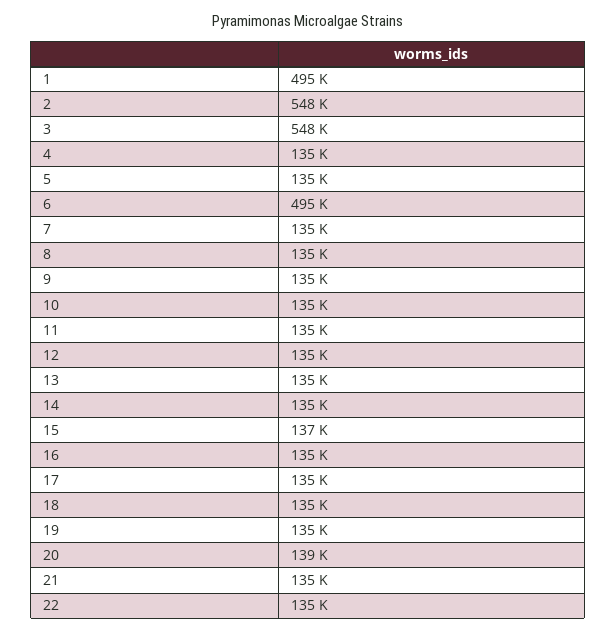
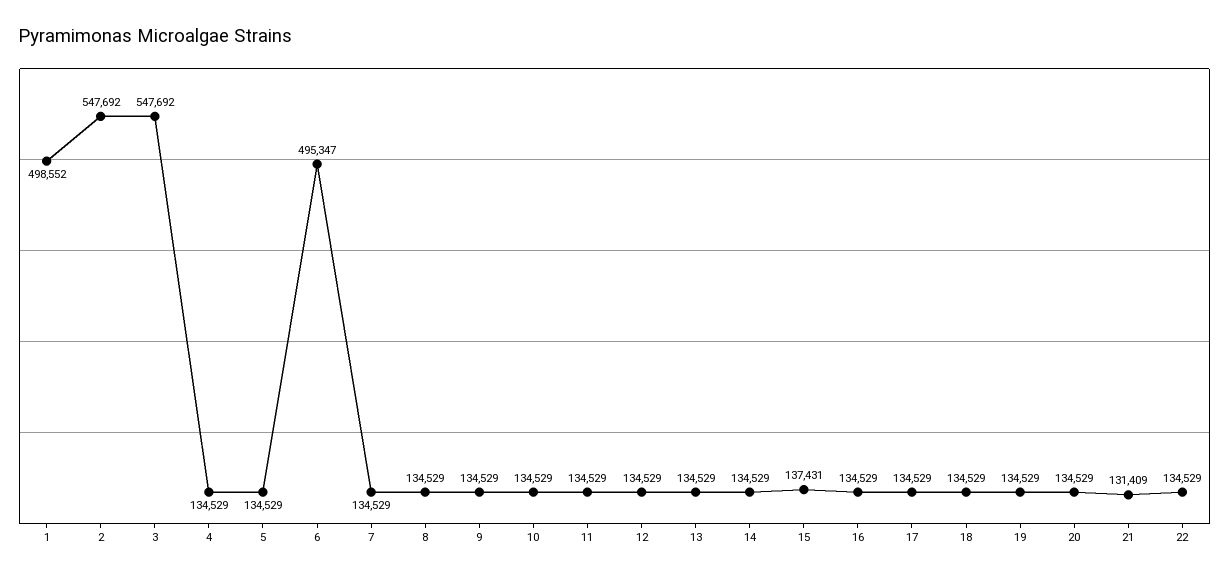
  {
-   "1": 495000,
+   "1": 498552,
    "2": 547692,
    "3": 547692,
    "4": 134529,
    "5": 134529,
    "6": 495347,
    "7": 134529,
    "8": 134529,
    "9": 134529,
    "10": 134529,
    "11": 134529,
    "12": 134529,
    "13": 134529,
    "14": 134529,
    "15": 137431,
    "16": 134529,
    "17": 134529,
    "18": 134529,
    "19": 134529,
-   "20": 139000,
+   "20": 134529,
-   "21": 135000,
+   "21": 131409,
    "22": 134529
  }

